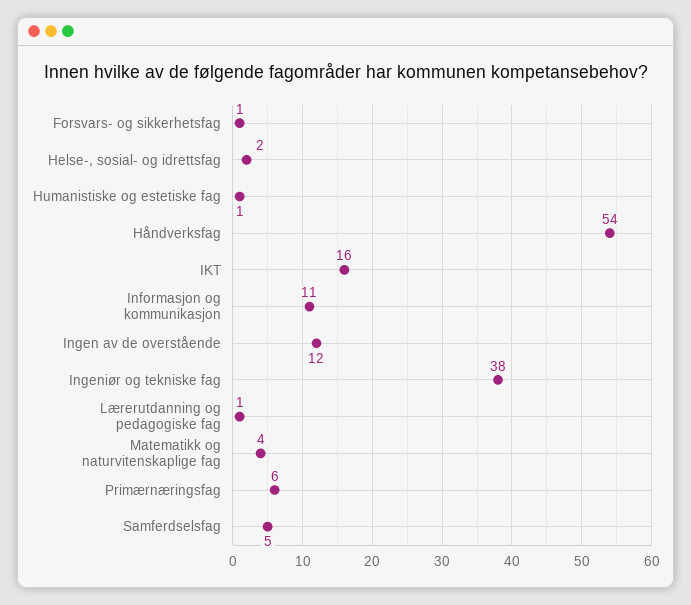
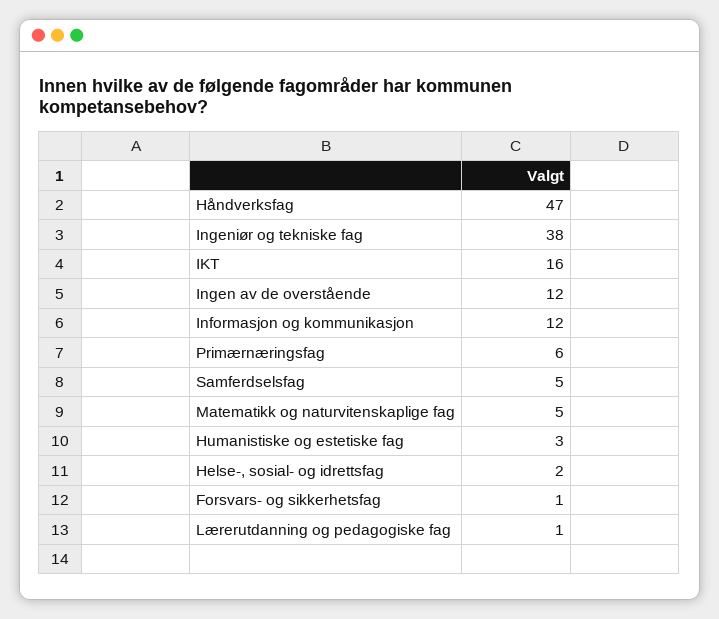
  {
    "Forsvars- og sikkerhetsfag": 1,
    "Helse-, sosial- og idrettsfag": 2,
-   "Humanistiske og estetiske fag": 1,
+   "Humanistiske og estetiske fag": 3,
-   "Håndverksfag": 54,
+   "Håndverksfag": 47,
    "IKT": 16,
-   "Informasjon og kommunikasjon": 11,
+   "Informasjon og kommunikasjon": 12,
    "Ingen av de overstående": 12,
    "Ingeniør og tekniske fag": 38,
    "Lærerutdanning og pedagogiske fag": 1,
-   "Matematikk og naturvitenskaplige fag": 4,
+   "Matematikk og naturvitenskaplige fag": 5,
    "Primærnæringsfag": 6,
    "Samferdselsfag": 5
  }

